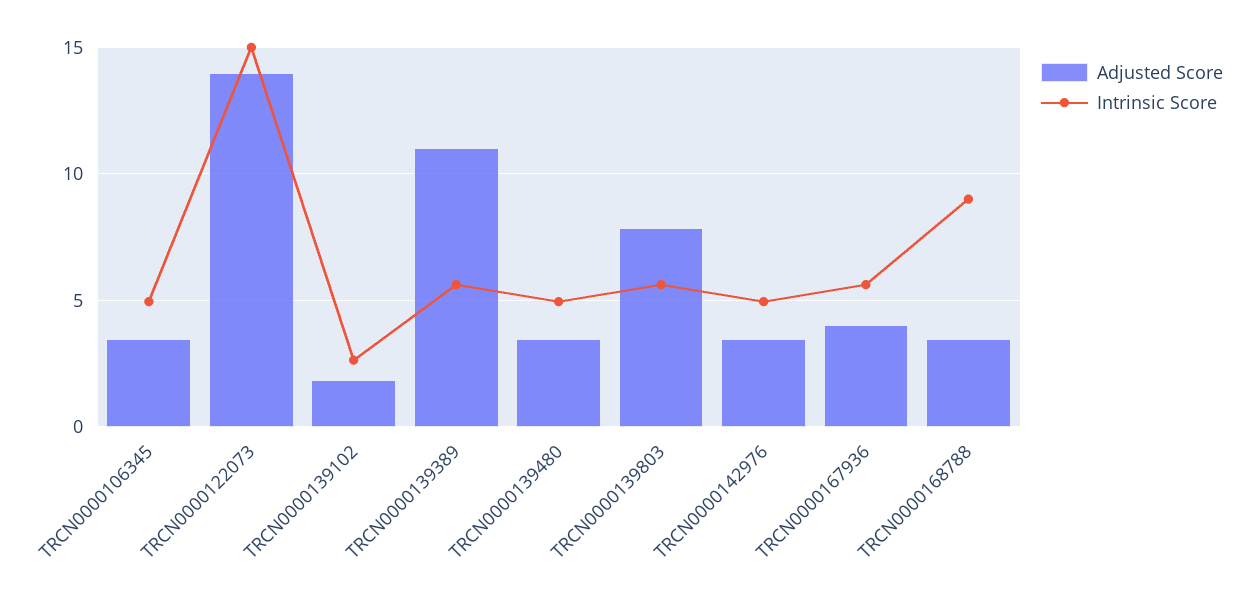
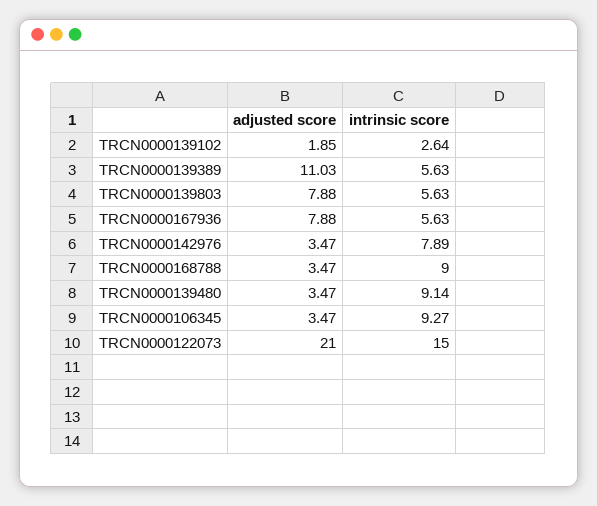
  {
    "Adjusted Score": {
      "TRCN0000106345": 3.47,
-     "TRCN0000122073": 14,
+     "TRCN0000122073": 21,
      "TRCN0000139102": 1.85,
      "TRCN0000139389": 11.03,
      "TRCN0000139480": 3.47,
      "TRCN0000139803": 7.88,
      "TRCN0000142976": 3.47,
-     "TRCN0000167936": 4,
+     "TRCN0000167936": 7.88,
      "TRCN0000168788": 3.47
    },
    "Intrinsic Score": {
-     "TRCN0000106345": 5,
+     "TRCN0000106345": 9.27,
      "TRCN0000122073": 15,
      "TRCN0000139102": 2.64,
      "TRCN0000139389": 5.63,
-     "TRCN0000139480": 5,
+     "TRCN0000139480": 9.14,
      "TRCN0000139803": 5.63,
-     "TRCN0000142976": 5,
+     "TRCN0000142976": 7.89,
      "TRCN0000167936": 5.63,
      "TRCN0000168788": 9
    }
  }

